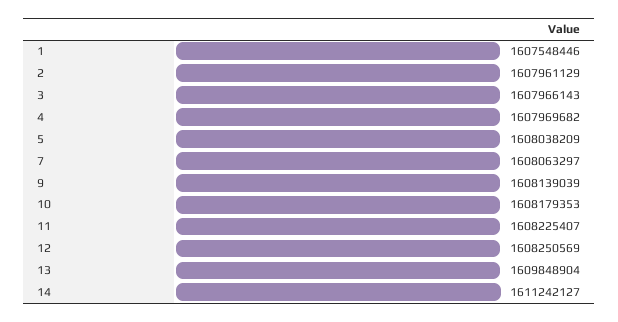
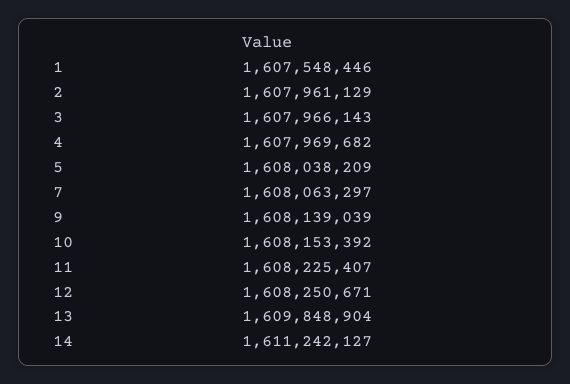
  {
    "1": 1607548446,
    "2": 1607961129,
    "3": 1607966143,
    "4": 1607969682,
    "5": 1608038209,
    "7": 1608063297,
    "9": 1608139039,
-   "10": 1608179353,
+   "10": 1608153392,
    "11": 1608225407,
-   "12": 1608250569,
+   "12": 1608250671,
    "13": 1609848904,
    "14": 1611242127
  }

